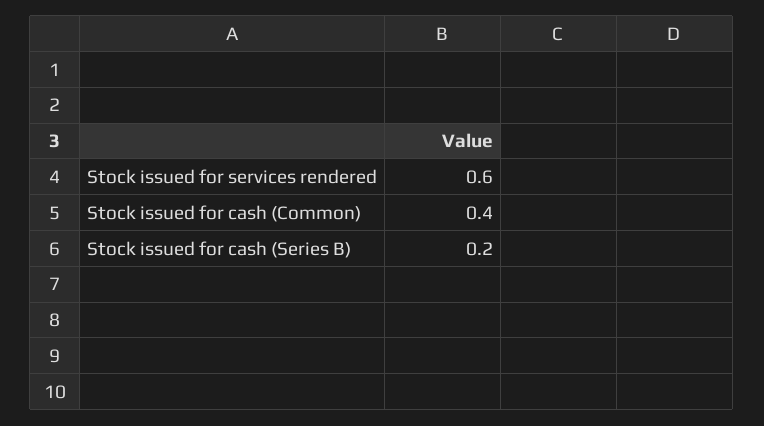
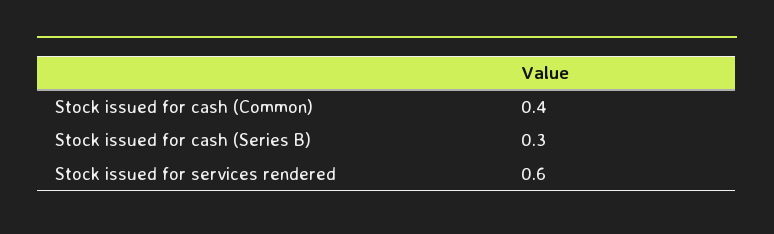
  {
    "Stock issued for services rendered": 0.6,
    "Stock issued for cash (Common)": 0.4,
-   "Stock issued for cash (Series B)": 0.2
+   "Stock issued for cash (Series B)": 0.3
  }

